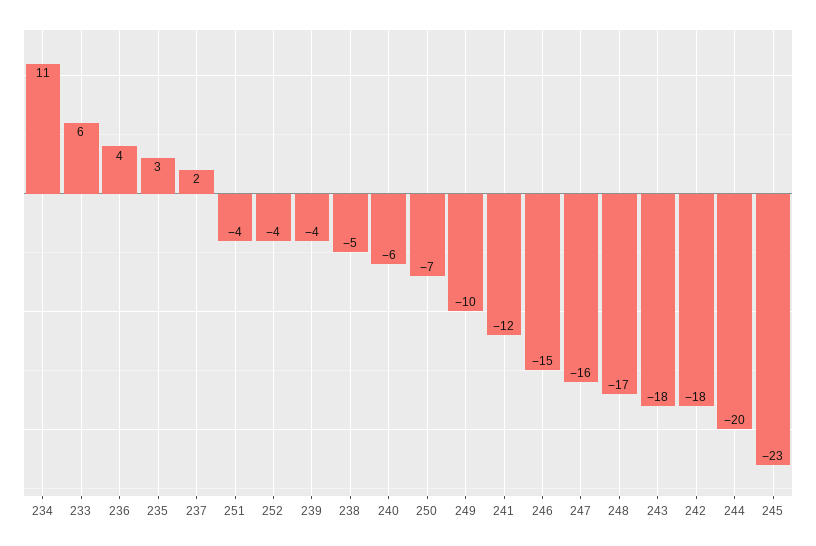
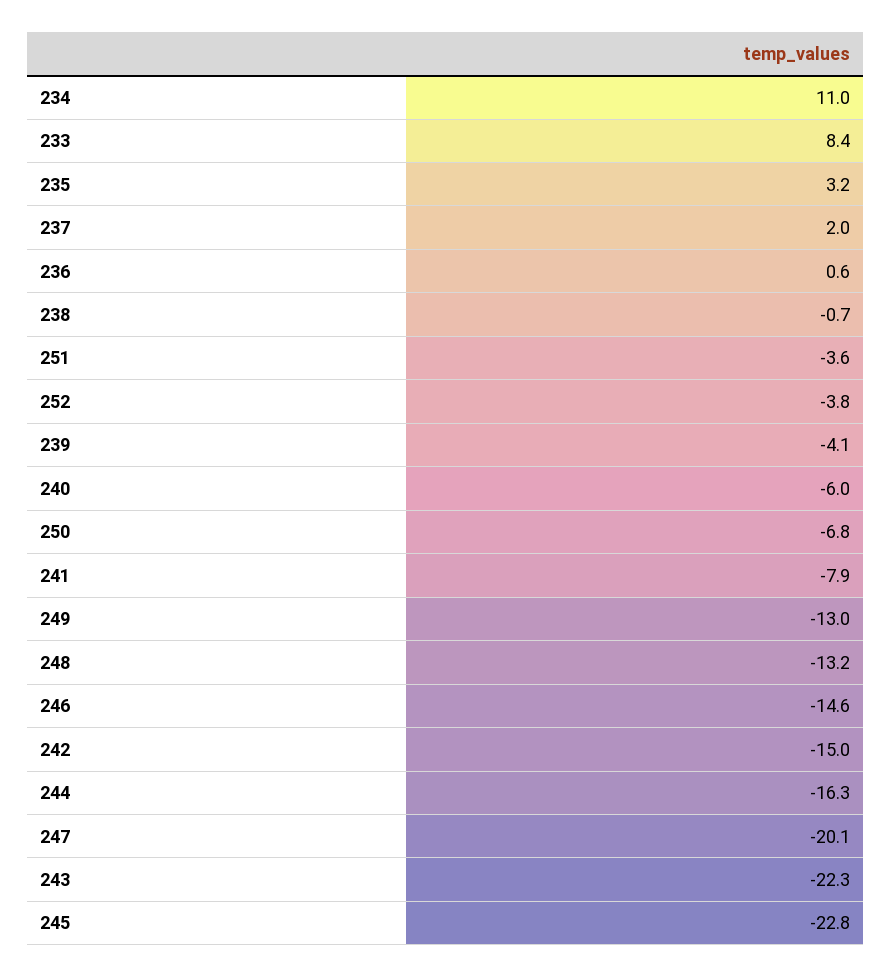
  {
    "234": 11,
-   "233": 6,
+   "233": 8.4,
-   "236": 4,
+   "236": 0.6,
    "235": 3.2,
    "237": 2,
    "251": -3.6,
    "252": -3.8,
    "239": -4.1,
-   "238": -5,
+   "238": -0.7,
    "240": -6,
    "250": -6.8,
-   "249": -10,
+   "249": -13,
-   "241": -12,
+   "241": -7.9,
    "246": -14.6,
-   "247": -16,
+   "247": -20.1,
-   "248": -17,
+   "248": -13.2,
-   "243": -18,
+   "243": -22.3,
-   "242": -18,
+   "242": -15,
-   "244": -20,
+   "244": -16.3,
    "245": -22.8
  }

